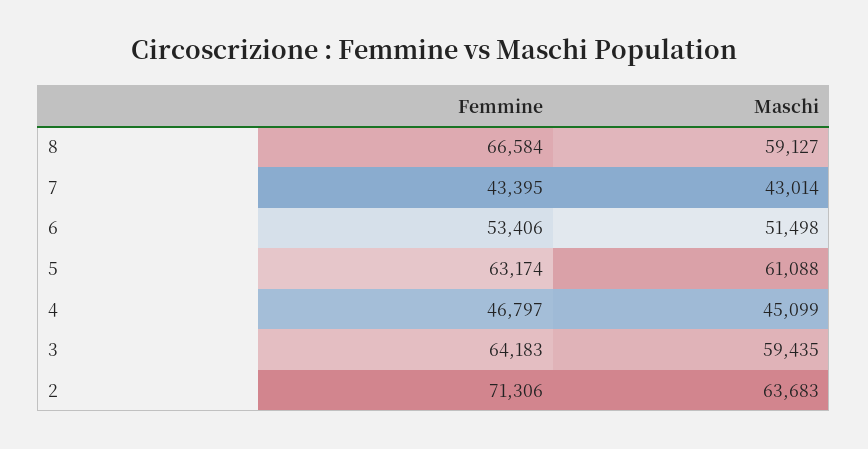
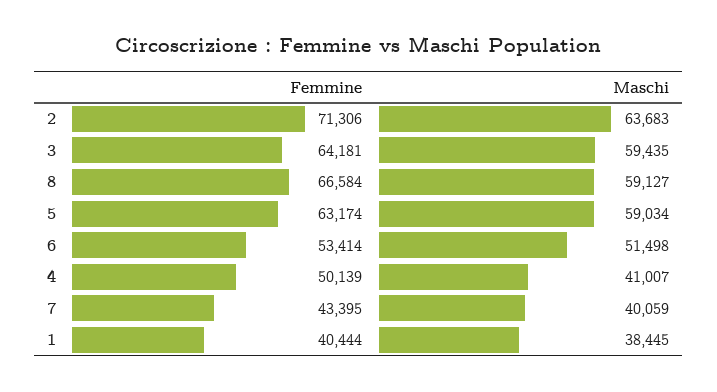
  {
    "Femmine": {
      "8": 66584,
      "7": 43395,
-     "6": 53406,
+     "6": 53414,
      "5": 63174,
-     "4": 46797,
+     "4": 50139,
-     "3": 64183,
+     "3": 64181,
-     "2": 71306
+     "2": 71306,
+     "1": 40444
    },
    "Maschi": {
      "8": 59127,
-     "7": 43014,
+     "7": 40059,
      "6": 51498,
-     "5": 61088,
+     "5": 59034,
-     "4": 45099,
+     "4": 41007,
      "3": 59435,
-     "2": 63683
+     "2": 63683,
+     "1": 38445
    }
  }

